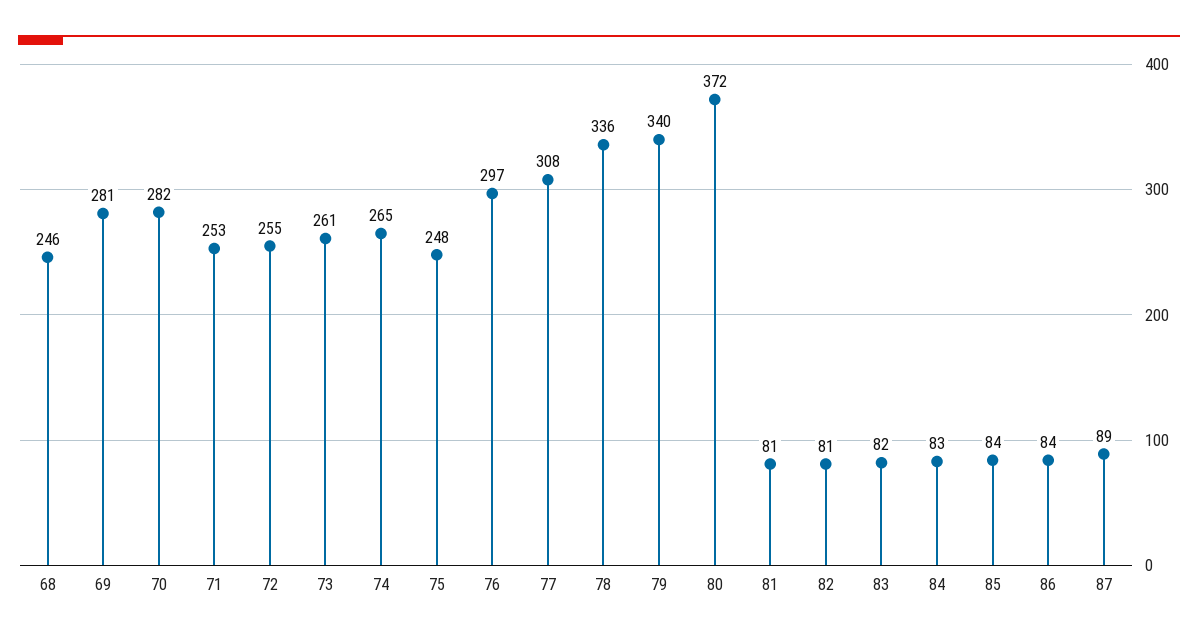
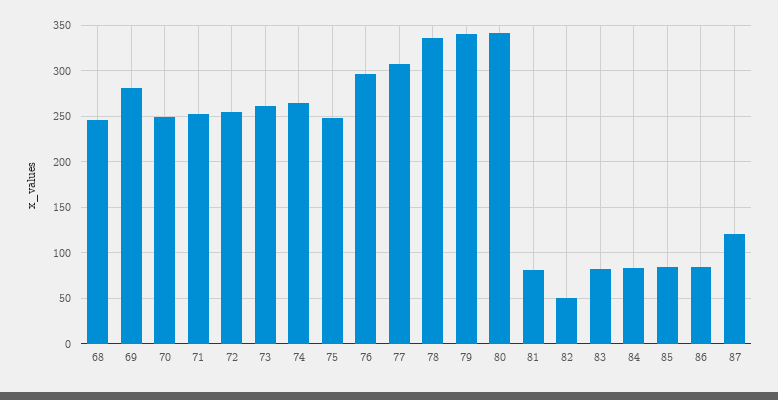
  {
    "68": 246,
    "69": 281,
-   "70": 282,
+   "70": 250,
    "71": 253,
    "72": 255,
    "73": 261,
    "74": 265,
    "75": 248,
    "76": 297,
    "77": 308,
    "78": 336,
    "79": 340,
-   "80": 372,
+   "80": 340,
    "81": 81,
-   "82": 81,
+   "82": 50,
    "83": 82,
    "84": 83,
    "85": 84,
    "86": 84,
-   "87": 89
+   "87": 120
  }

